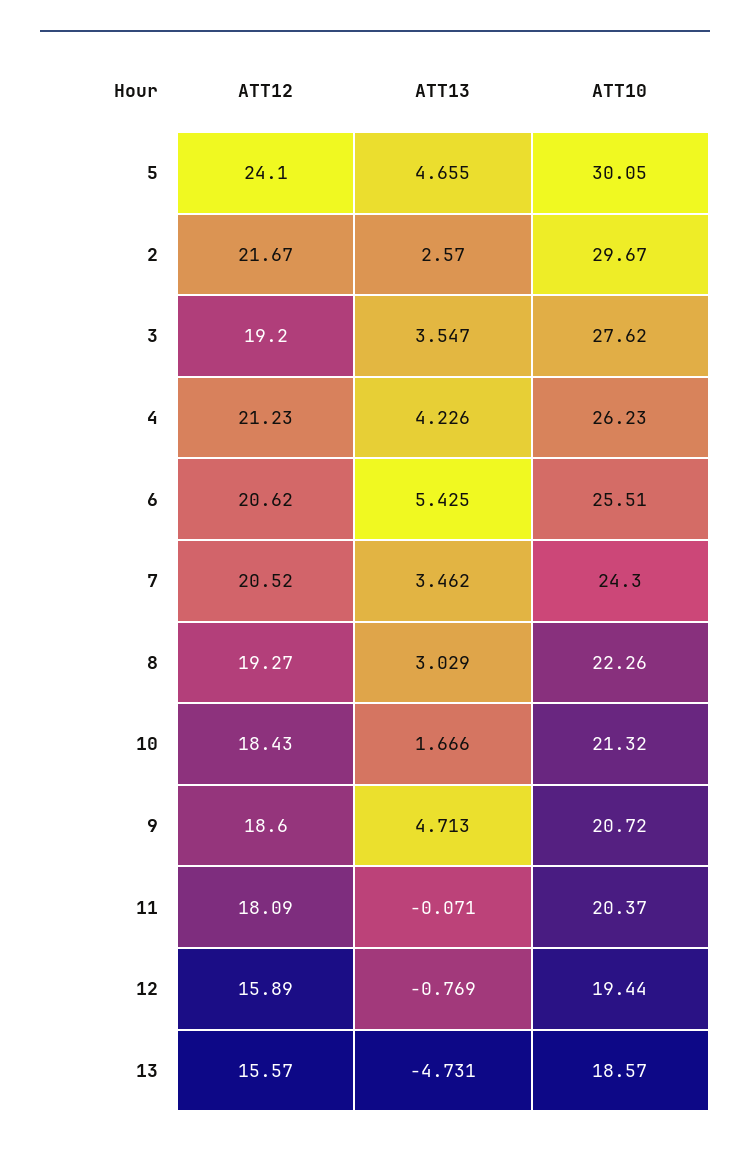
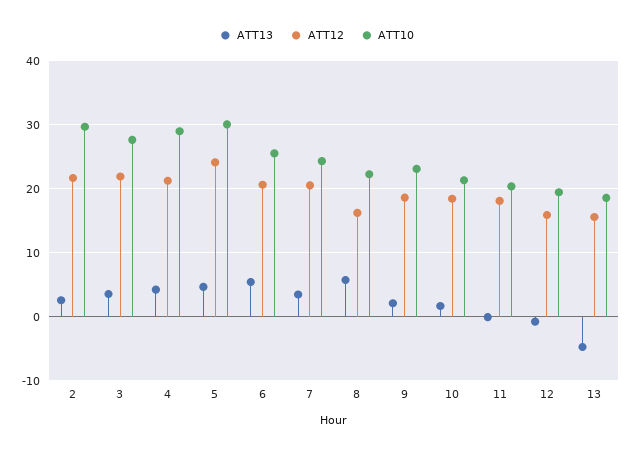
  {
    "ATT12": {
      "5": 24.1,
      "2": 21.67,
-     "3": 19.2,
+     "3": 22,
      "4": 21.23,
      "6": 20.62,
      "7": 20.52,
-     "8": 19.27,
+     "8": 16,
      "10": 18.43,
      "9": 18.6,
      "11": 18.09,
      "12": 15.89,
      "13": 15.57
    },
    "ATT13": {
      "5": 4.655,
      "2": 2.57,
      "3": 3.547,
      "4": 4.226,
      "6": 5.425,
      "7": 3.462,
-     "8": 3.029,
+     "8": 6,
      "10": 1.666,
-     "9": 4.713,
+     "9": 2,
      "11": -0.071,
      "12": -0.769,
      "13": -4.731
    },
    "ATT10": {
      "5": 30.05,
      "2": 29.67,
      "3": 27.62,
-     "4": 26.23,
+     "4": 29,
      "6": 25.51,
      "7": 24.3,
      "8": 22.26,
      "10": 21.32,
-     "9": 20.72,
+     "9": 23,
      "11": 20.37,
      "12": 19.44,
      "13": 18.57
    }
  }

